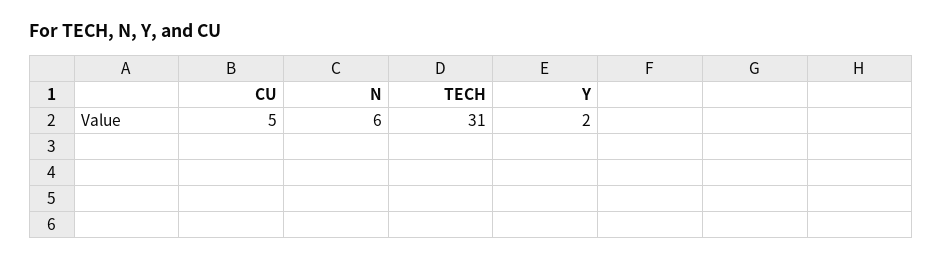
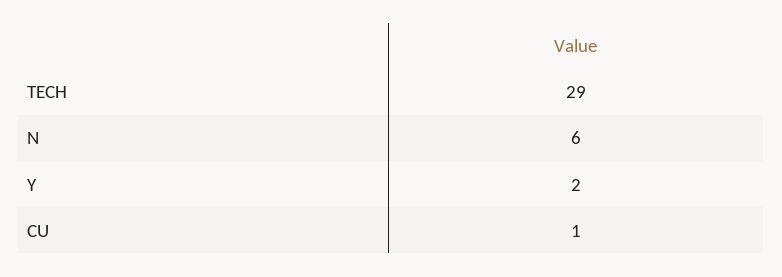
  {
-   "CU": 5,
+   "CU": 1,
    "N": 6,
-   "TECH": 31,
+   "TECH": 29,
    "Y": 2
  }

